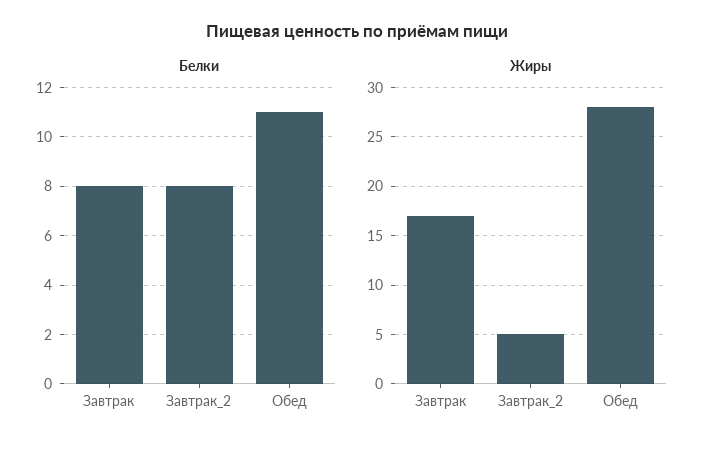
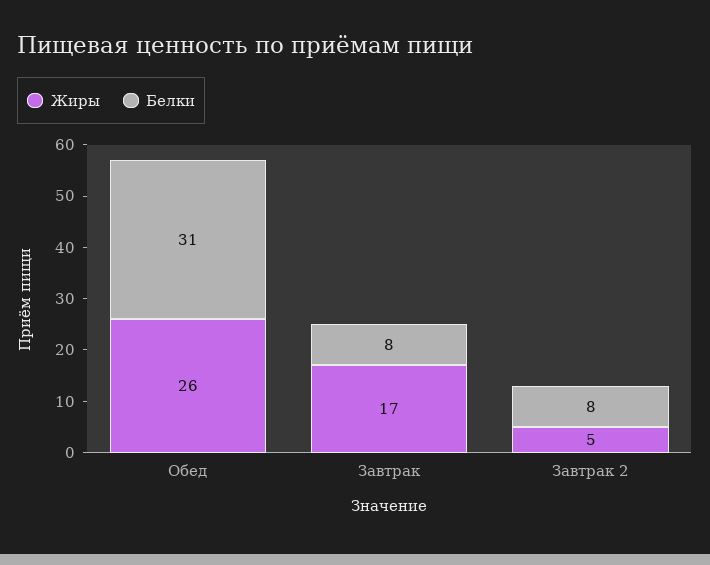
  {
    "Белки": {
      "Завтрак": 8,
      "Завтрак_2": 8,
-     "Обед": 11
+     "Обед": 31
    },
    "Жиры": {
      "Завтрак": 17,
      "Завтрак_2": 5,
-     "Обед": 28
+     "Обед": 26
    }
  }

